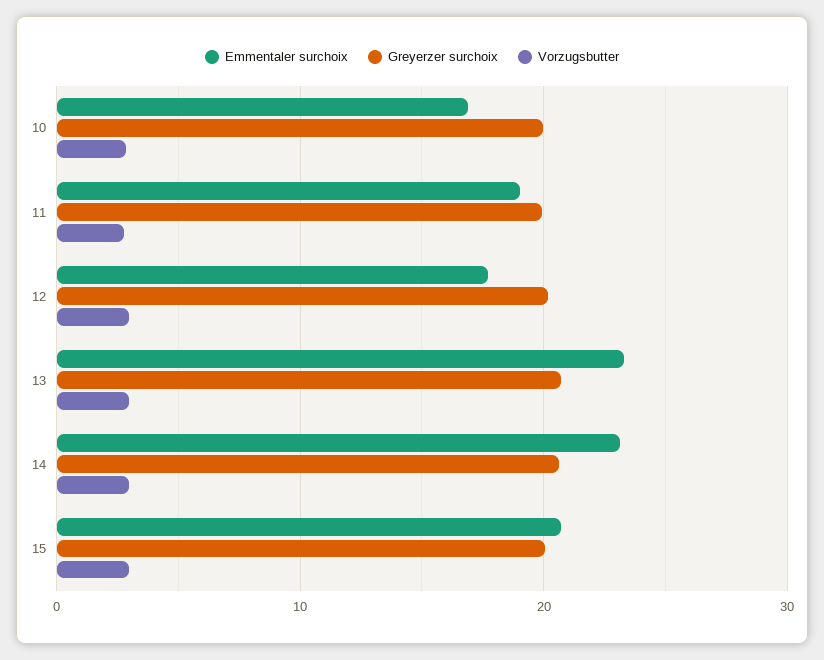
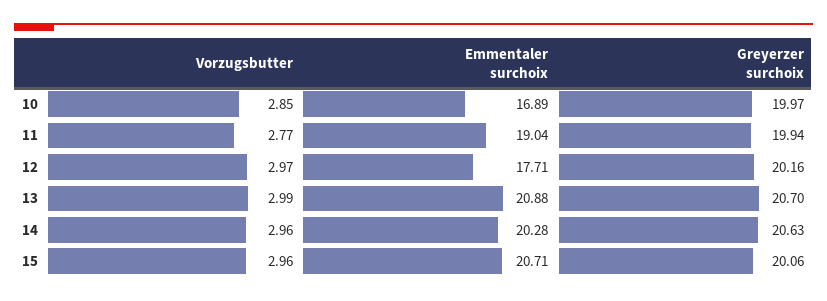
  {
    "Emmentaler surchoix": {
      "10": 16.89,
      "11": 19.04,
      "12": 17.71,
-     "13": 23,
+     "13": 20.88,
-     "14": 23,
+     "14": 20.28,
      "15": 20.71
    },
    "Greyerzer surchoix": {
      "10": 19.97,
      "11": 19.94,
      "12": 20.16,
      "13": 20.7,
      "14": 20.63,
      "15": 20.06
    },
    "Vorzugsbutter": {
      "10": 2.85,
      "11": 2.77,
      "12": 2.97,
      "13": 2.99,
      "14": 2.96,
      "15": 2.96
    }
  }

